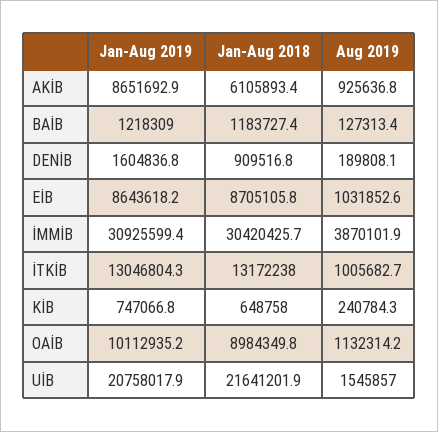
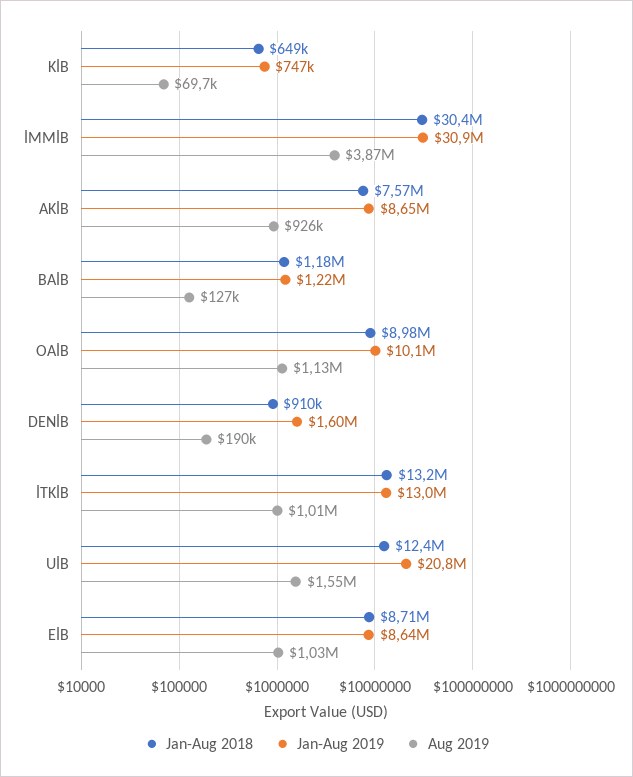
  {
    "Jan-Aug 2019": {
      "AKİB": 8651692.9,
      "BAİB": 1218309,
      "DENİB": 1604836.8,
      "EİB": 8643618.2,
      "İMMİB": 30925599.4,
      "İTKİB": 13046804.3,
      "KİB": 747066.8,
      "OAİB": 10112935.2,
      "UİB": 20758017.9
    },
    "Jan-Aug 2018": {
-     "AKİB": 6105893.4,
+     "AKİB": 7570000,
      "BAİB": 1183727.4,
      "DENİB": 909516.8,
      "EİB": 8705105.8,
      "İMMİB": 30420425.7,
      "İTKİB": 13172238,
      "KİB": 648758,
      "OAİB": 8984349.8,
-     "UİB": 21641201.9
+     "UİB": 12400000
    },
    "Aug 2019": {
      "AKİB": 925636.8,
      "BAİB": 127313.4,
      "DENİB": 189808.1,
      "EİB": 1031852.6,
      "İMMİB": 3870101.9,
      "İTKİB": 1005682.7,
-     "KİB": 240784.3,
+     "KİB": 69700,
      "OAİB": 1132314.2,
      "UİB": 1545857
    }
  }

